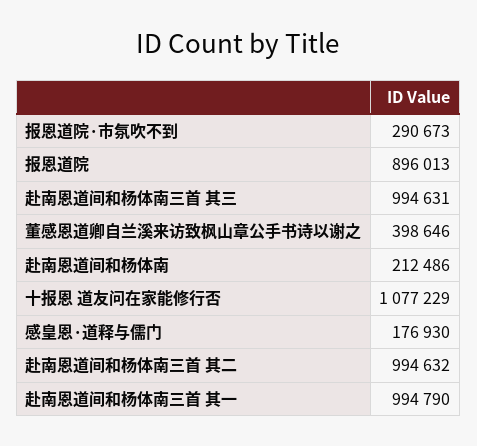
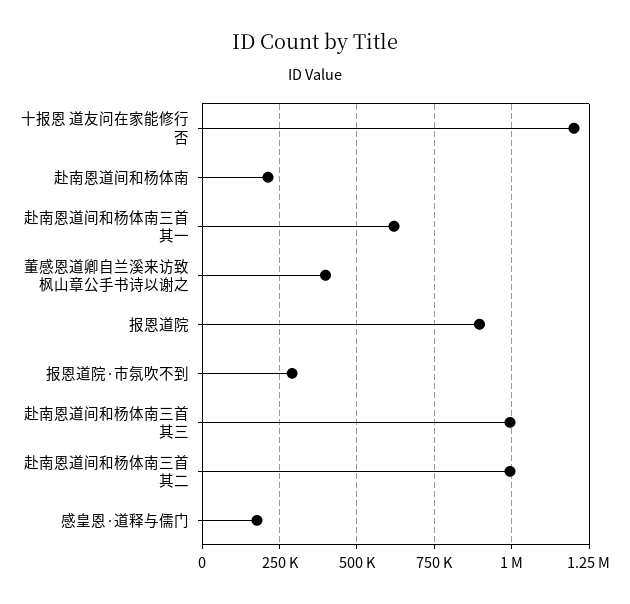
  {
    "报恩道院·市氛吹不到": 290673,
    "报恩道院": 896013,
    "赴南恩道间和杨体南三首 其三": 994631,
    "董感恩道卿自兰溪来访致枫山章公手书诗以谢之": 398646,
    "赴南恩道间和杨体南": 212486,
-   "十报恩 道友问在家能修行否": 1077229,
+   "十报恩 道友问在家能修行否": 1200000,
    "感皇恩·道释与儒门": 176930,
    "赴南恩道间和杨体南三首 其二": 994632,
-   "赴南恩道间和杨体南三首 其一": 994790
+   "赴南恩道间和杨体南三首 其一": 625000
  }

